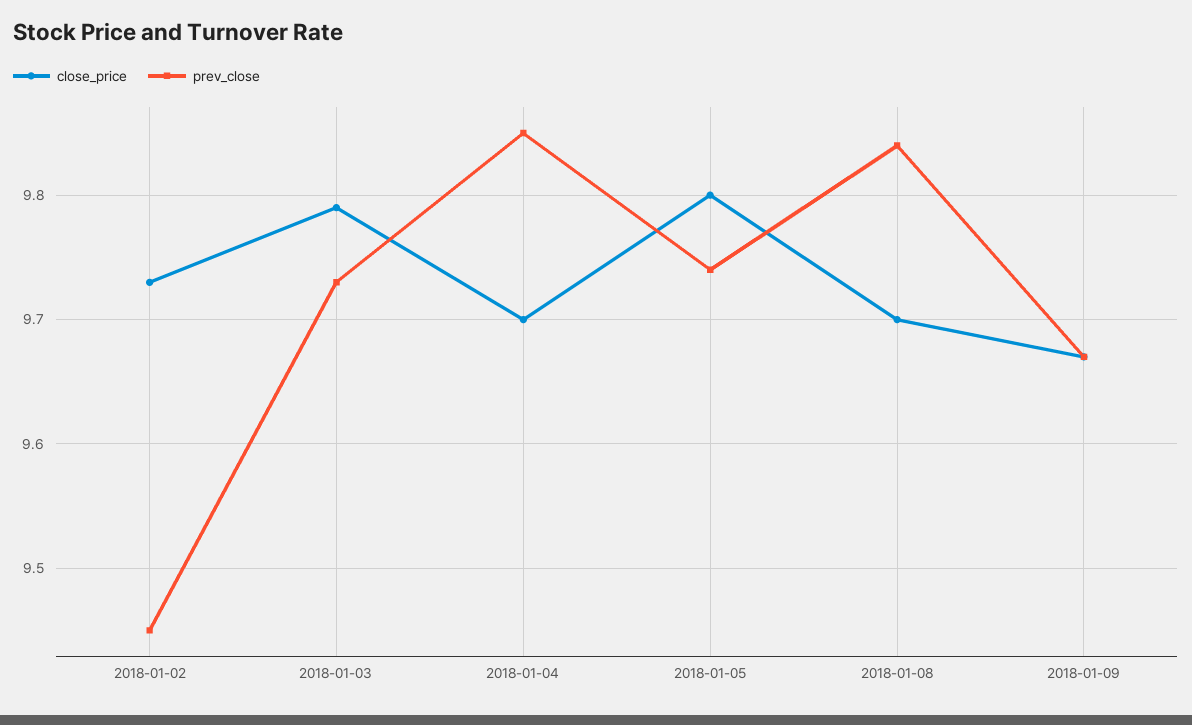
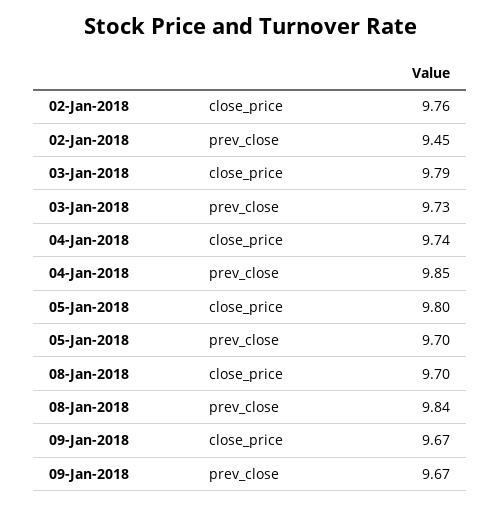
  {
    "close_price": {
-     "2018-01-02": 9.73,
+     "2018-01-02": 9.76,
      "2018-01-03": 9.79,
-     "2018-01-04": 9.7,
+     "2018-01-04": 9.74,
      "2018-01-05": 9.8,
      "2018-01-08": 9.7,
      "2018-01-09": 9.67
    },
    "prev_close": {
      "2018-01-02": 9.45,
      "2018-01-03": 9.73,
      "2018-01-04": 9.85,
-     "2018-01-05": 9.74,
+     "2018-01-05": 9.7,
      "2018-01-08": 9.84,
      "2018-01-09": 9.67
    }
  }

